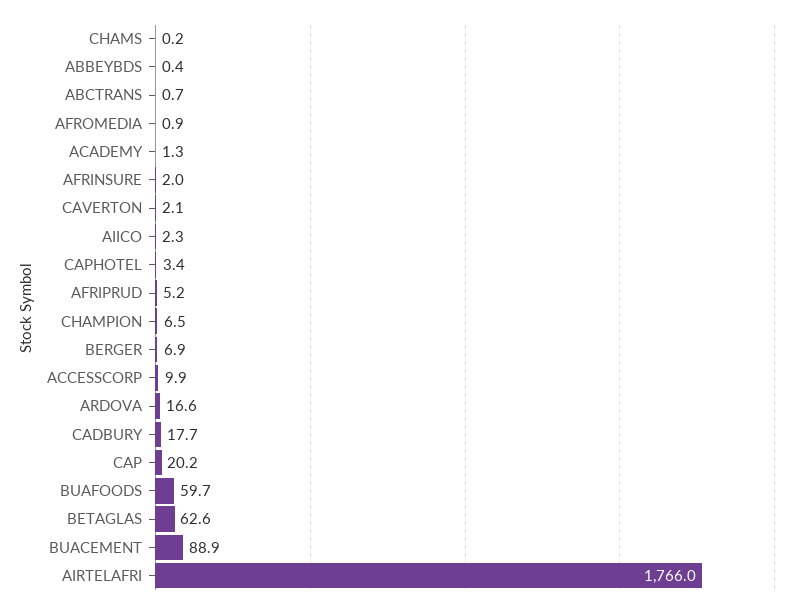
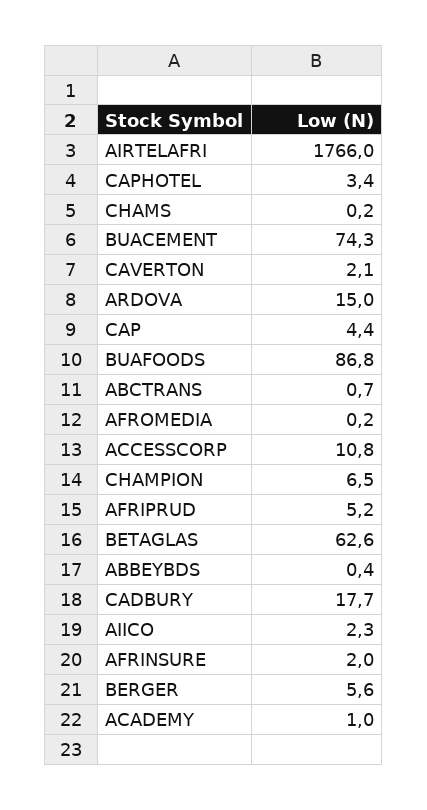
  {
    "CHAMS": 0.2,
    "ABBEYBDS": 0.4,
    "ABCTRANS": 0.7,
-   "AFROMEDIA": 0.9,
+   "AFROMEDIA": 0.2,
-   "ACADEMY": 1.3,
+   "ACADEMY": 1,
    "AFRINSURE": 2,
    "CAVERTON": 2.1,
    "AIICO": 2.3,
    "CAPHOTEL": 3.4,
    "AFRIPRUD": 5.2,
    "CHAMPION": 6.5,
-   "BERGER": 6.9,
+   "BERGER": 5.6,
-   "ACCESSCORP": 9.9,
+   "ACCESSCORP": 10.8,
-   "ARDOVA": 16.6,
+   "ARDOVA": 15,
    "CADBURY": 17.7,
-   "CAP": 20.2,
+   "CAP": 4.4,
-   "BUAFOODS": 59.7,
+   "BUAFOODS": 86.8,
    "BETAGLAS": 62.6,
-   "BUACEMENT": 88.9,
+   "BUACEMENT": 74.3,
    "AIRTELAFRI": 1766
  }

